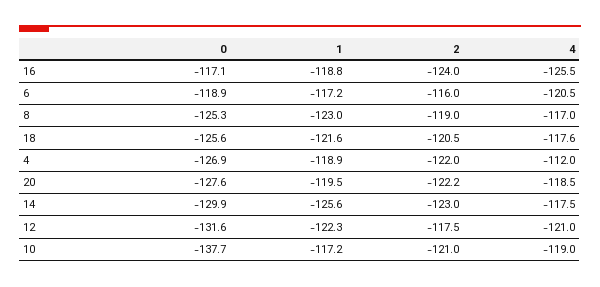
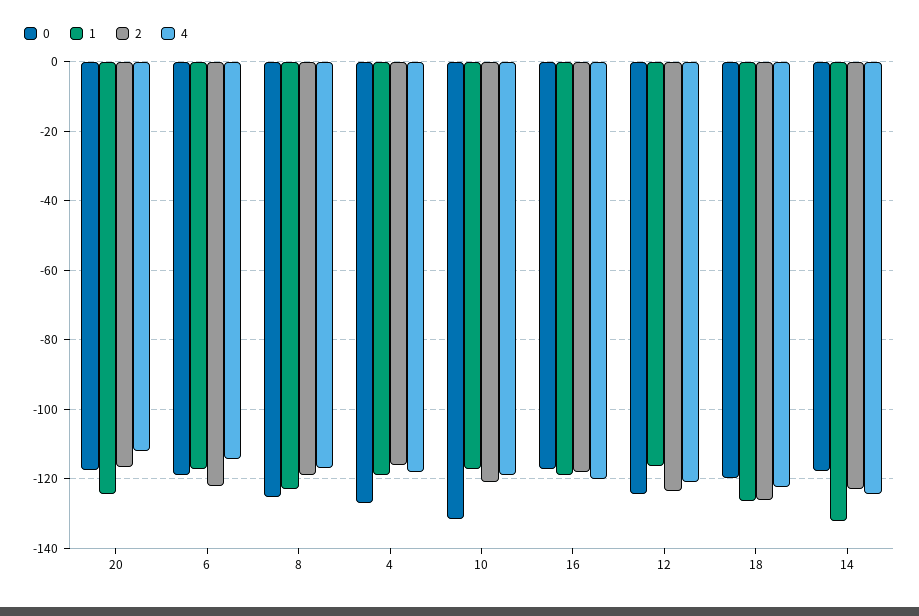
  {
    "0": {
      "16": -117.1,
      "6": -118.9,
      "8": -125.3,
-     "18": -125.6,
+     "18": -120,
      "4": -126.9,
-     "20": -127.6,
+     "20": -118,
-     "14": -129.9,
+     "14": -118,
-     "12": -131.6,
+     "12": -124,
-     "10": -137.7
+     "10": -132
    },
    "1": {
      "16": -118.8,
      "6": -117.2,
      "8": -123,
-     "18": -121.6,
+     "18": -126,
      "4": -118.9,
-     "20": -119.5,
+     "20": -124,
-     "14": -125.6,
+     "14": -132,
-     "12": -122.3,
+     "12": -116,
      "10": -117.2
    },
    "2": {
-     "16": -124,
+     "16": -118,
-     "6": -116,
+     "6": -122,
      "8": -119,
-     "18": -120.5,
+     "18": -126,
-     "4": -122,
+     "4": -116,
-     "20": -122.2,
+     "20": -116,
      "14": -123,
-     "12": -117.5,
+     "12": -124,
      "10": -121
    },
    "4": {
-     "16": -125.5,
+     "16": -120,
-     "6": -120.5,
+     "6": -114,
      "8": -117,
-     "18": -117.6,
+     "18": -122,
-     "4": -112,
+     "4": -118,
-     "20": -118.5,
+     "20": -112,
-     "14": -117.5,
+     "14": -124,
      "12": -121,
      "10": -119
    }
  }

